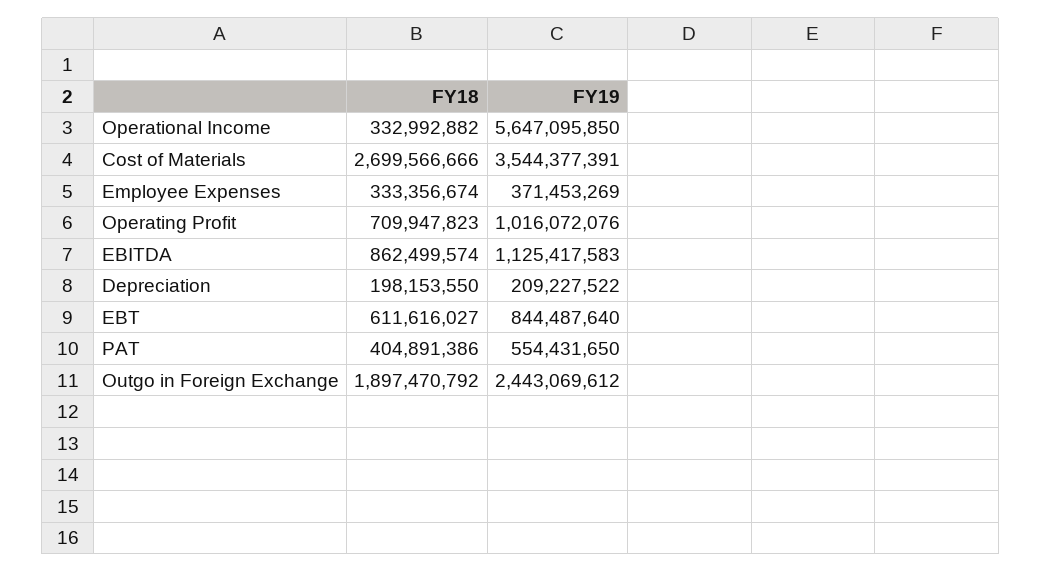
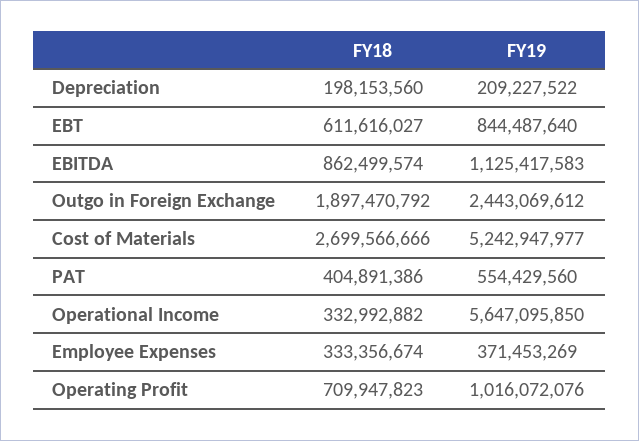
  {
    "FY18": {
      "Operational Income": 332992882,
      "Cost of Materials": 2699566666,
      "Employee Expenses": 333356674,
      "Operating Profit": 709947823,
      "EBITDA": 862499574,
-     "Depreciation": 198153550,
+     "Depreciation": 198153560,
      "EBT": 611616027,
      "PAT": 404891386,
      "Outgo in Foreign Exchange": 1897470792
    },
    "FY19": {
      "Operational Income": 5647095850,
-     "Cost of Materials": 3544377391,
+     "Cost of Materials": 5242947977,
      "Employee Expenses": 371453269,
      "Operating Profit": 1016072076,
      "EBITDA": 1125417583,
      "Depreciation": 209227522,
      "EBT": 844487640,
-     "PAT": 554431650,
+     "PAT": 554429560,
      "Outgo in Foreign Exchange": 2443069612
    }
  }

